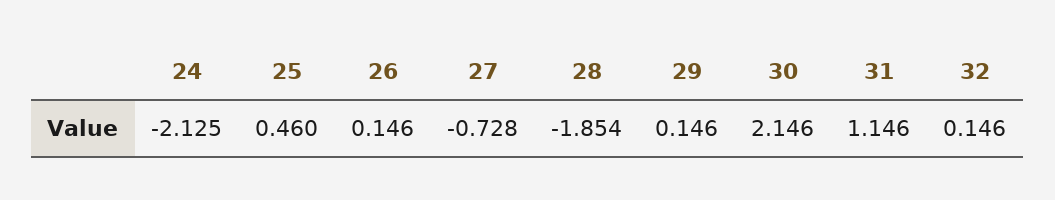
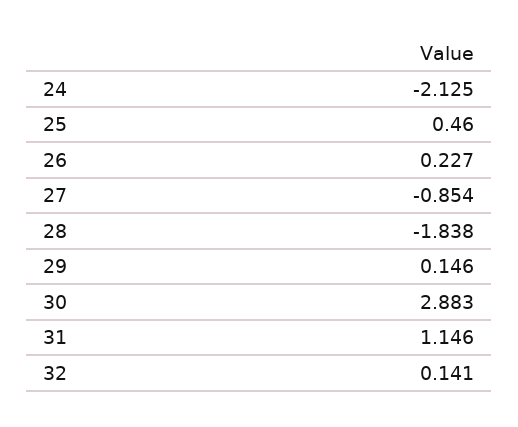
  {
    "24": -2.125,
    "25": 0.46,
-   "26": 0.146,
+   "26": 0.227,
-   "27": -0.728,
+   "27": -0.854,
-   "28": -1.854,
+   "28": -1.838,
    "29": 0.146,
-   "30": 2.146,
+   "30": 2.883,
    "31": 1.146,
-   "32": 0.146
+   "32": 0.141
  }

